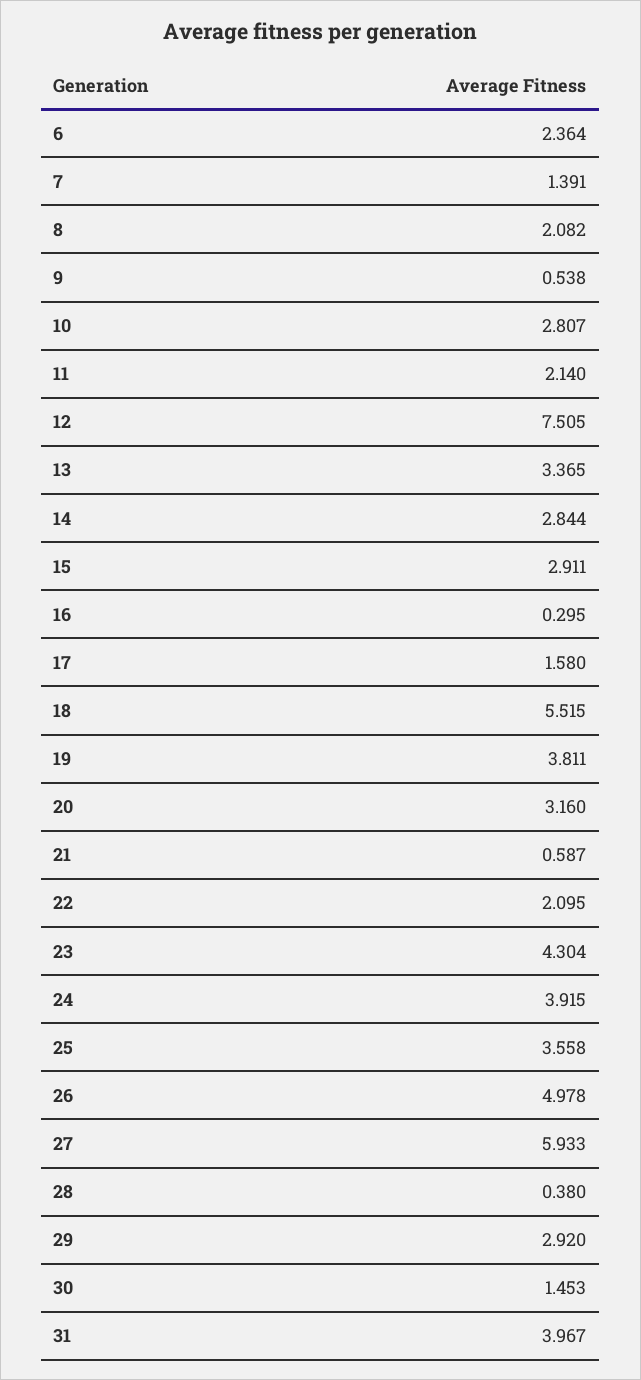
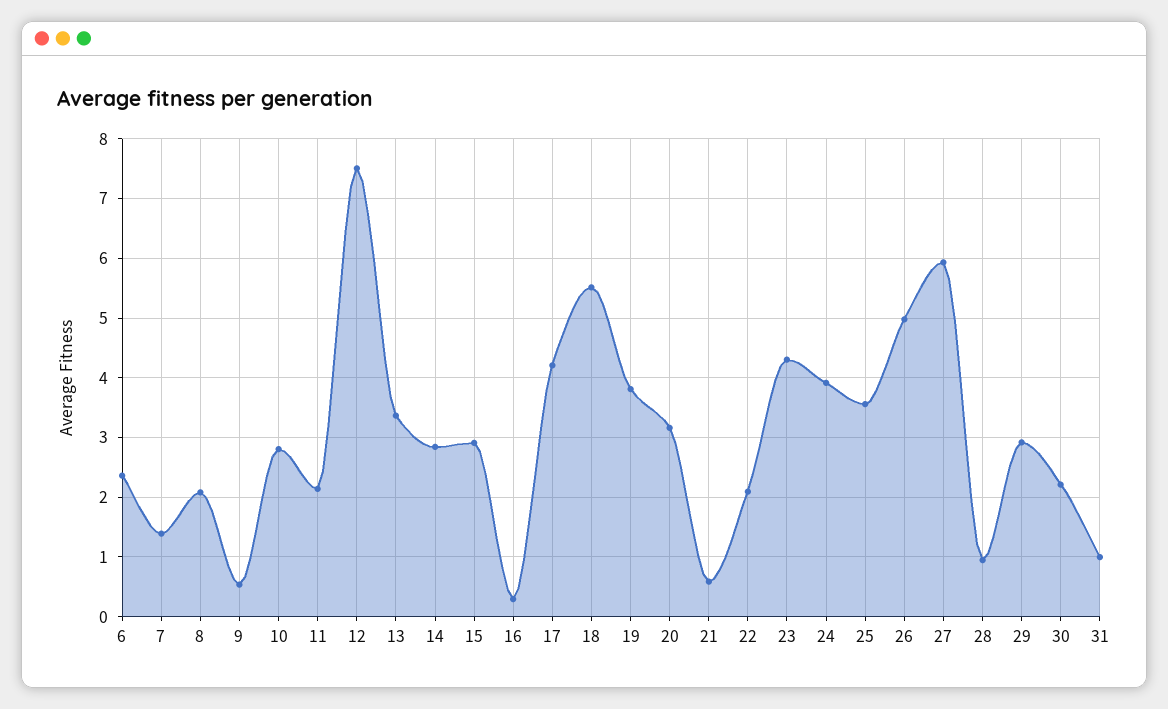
  {
    "6": 2.364,
    "7": 1.391,
    "8": 2.082,
    "9": 0.538,
    "10": 2.807,
    "11": 2.14,
    "12": 7.505,
    "13": 3.365,
    "14": 2.844,
    "15": 2.911,
    "16": 0.295,
-   "17": 1.58,
+   "17": 4.2,
    "18": 5.515,
    "19": 3.811,
    "20": 3.16,
    "21": 0.587,
    "22": 2.095,
    "23": 4.304,
    "24": 3.915,
    "25": 3.558,
    "26": 4.978,
    "27": 5.933,
-   "28": 0.38,
+   "28": 1,
    "29": 2.92,
-   "30": 1.453,
+   "30": 2.2,
-   "31": 3.967
+   "31": 1
  }

